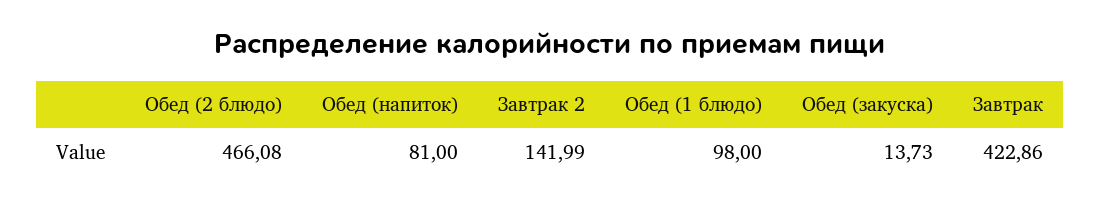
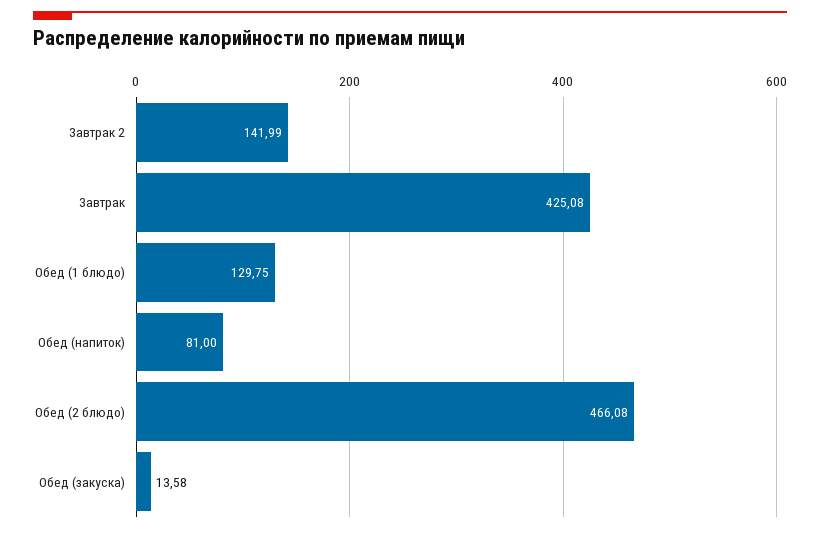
  {
    "Обед (2 блюдо)": 466.08,
    "Обед (напиток)": 81,
    "Завтрак 2": 141.99,
-   "Обед (1 блюдо)": 98,
+   "Обед (1 блюдо)": 129.75,
-   "Обед (закуска)": 13.73,
+   "Обед (закуска)": 13.58,
-   "Завтрак": 422.86
+   "Завтрак": 425.08
  }

